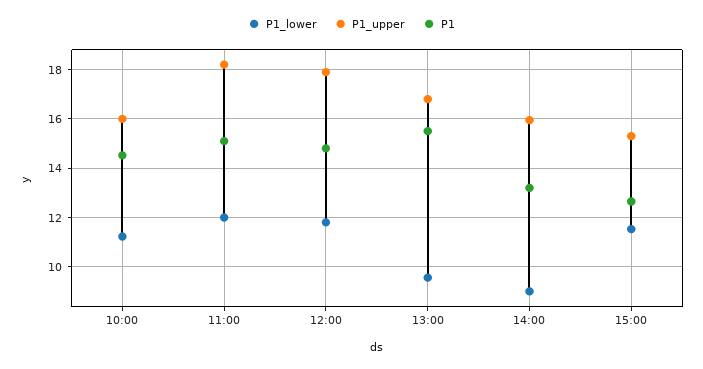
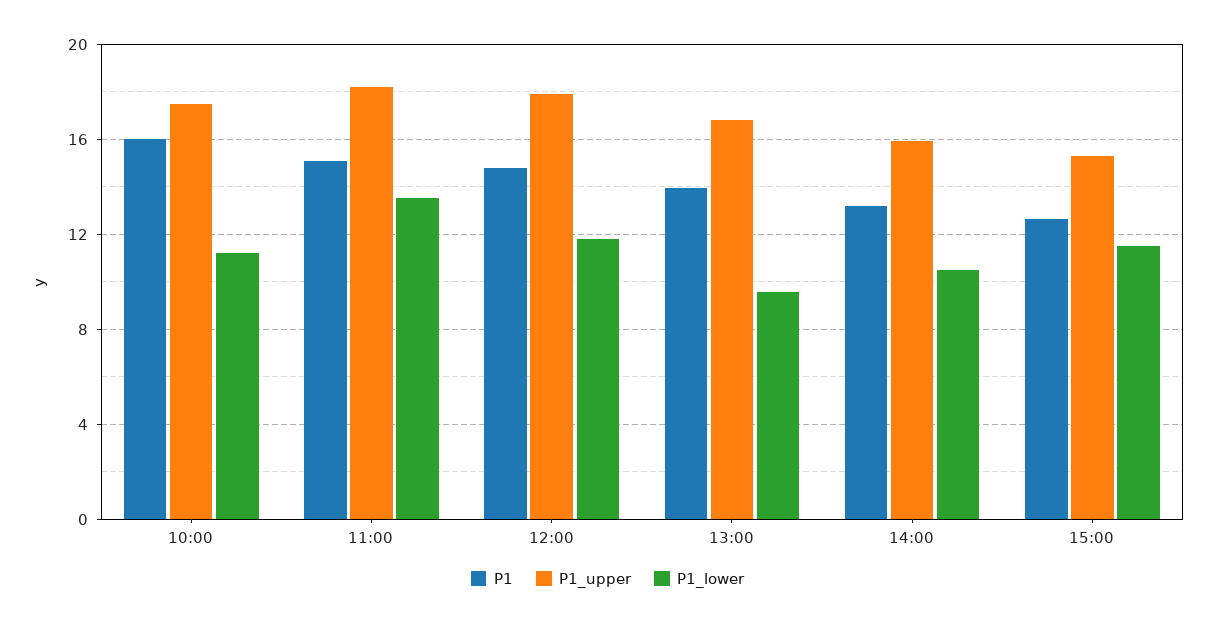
  {
    "P1_lower": {
      "10:00": 11.25,
-     "11:00": 12,
+     "11:00": 13.5,
      "12:00": 11.75,
      "13:00": 9.5,
-     "14:00": 9,
+     "14:00": 10.5,
      "15:00": 11.5
    },
    "P1_upper": {
-     "10:00": 16,
+     "10:00": 17.5,
      "11:00": 18.25,
      "12:00": 18,
      "13:00": 16.75,
      "14:00": 16,
      "15:00": 15.25
    },
    "P1": {
-     "10:00": 14.5,
+     "10:00": 16,
      "11:00": 15,
      "12:00": 14.75,
-     "13:00": 15.5,
+     "13:00": 14,
      "14:00": 13.25,
      "15:00": 12.75
    }
  }

